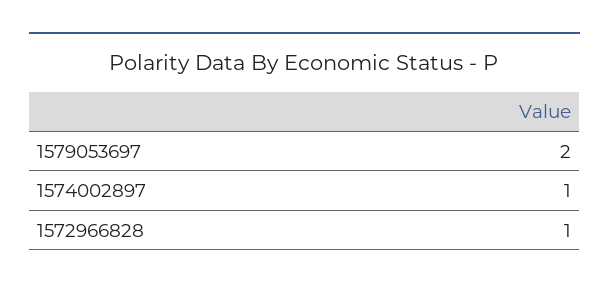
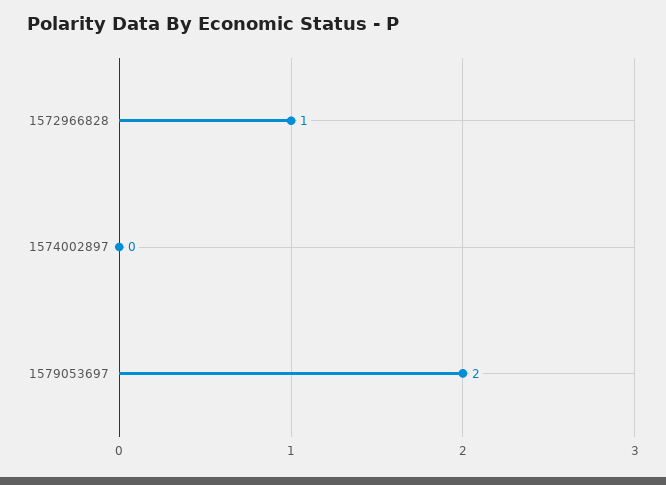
  {
    "1579053697": 2,
-   "1574002897": 1,
+   "1574002897": 0,
    "1572966828": 1
  }

